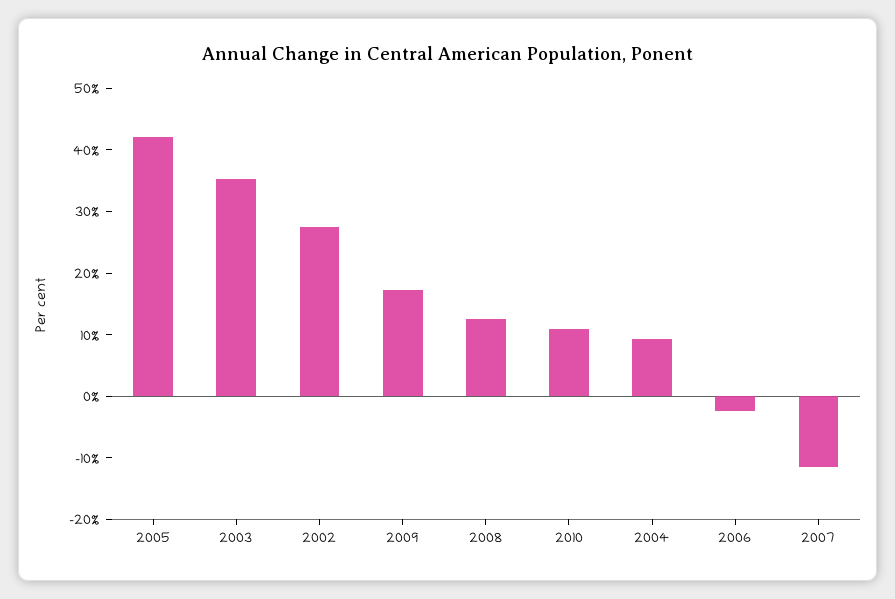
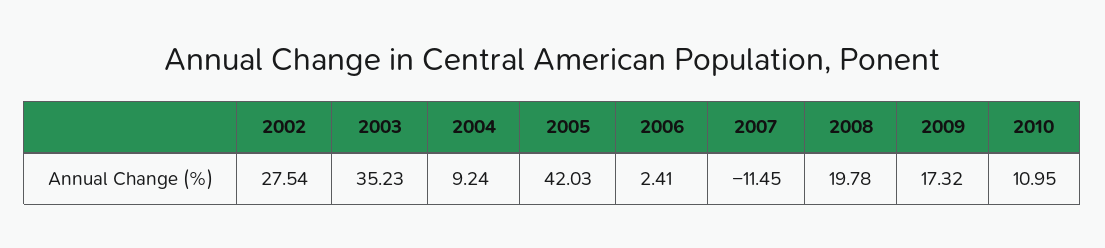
  {
    "2005": 42.03,
    "2003": 35.23,
    "2002": 27.54,
    "2009": 17.32,
-   "2008": 12,
+   "2008": 19.78,
    "2010": 10.95,
    "2004": 9.24,
-   "2006": -2,
+   "2006": 2.41,
    "2007": -11.45
  }

